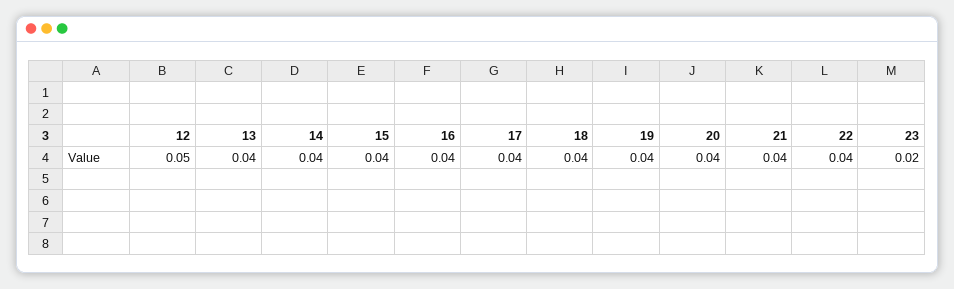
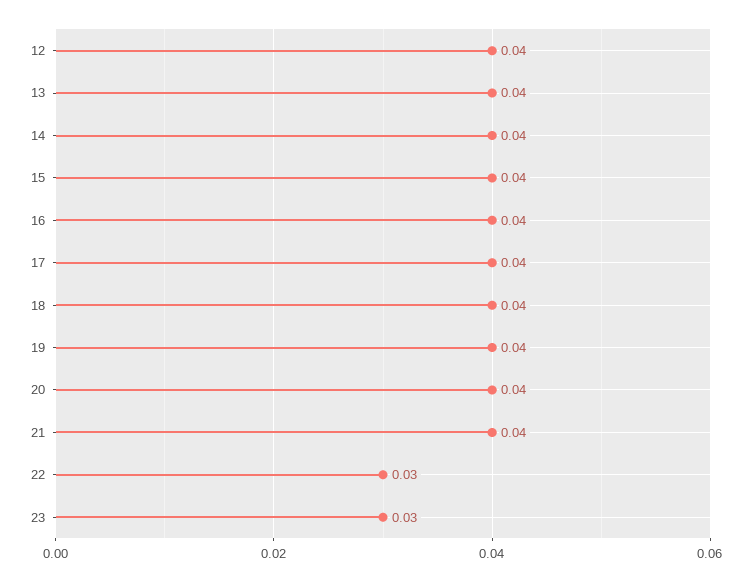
  {
-   "12": 0.05,
+   "12": 0.04,
    "13": 0.04,
    "14": 0.04,
    "15": 0.04,
    "16": 0.04,
    "17": 0.04,
    "18": 0.04,
    "19": 0.04,
    "20": 0.04,
    "21": 0.04,
-   "22": 0.04,
+   "22": 0.03,
-   "23": 0.02
+   "23": 0.03
  }

